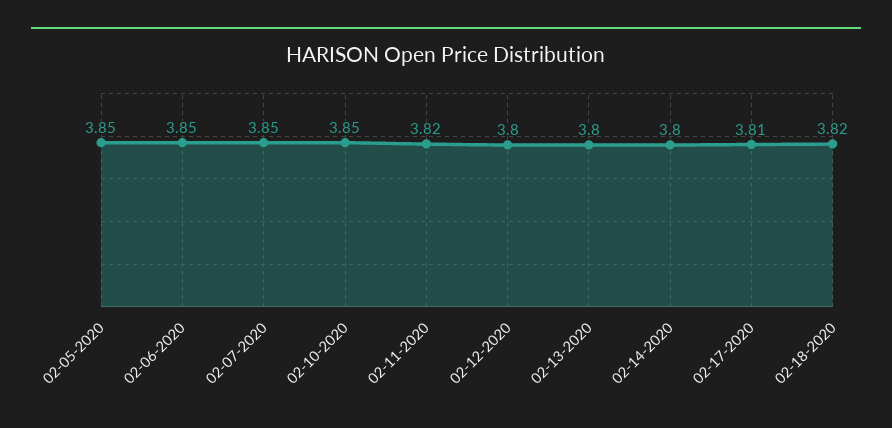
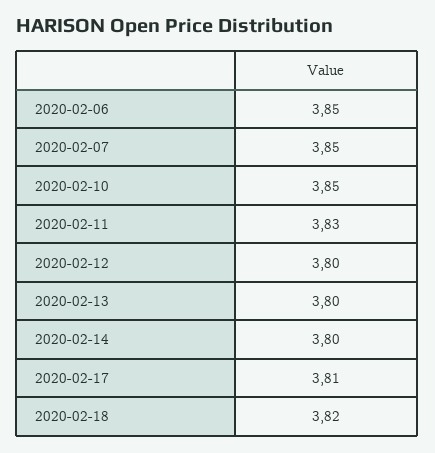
  {
-   "02-05-2020": 3.85,
    "02-06-2020": 3.85,
    "02-07-2020": 3.85,
    "02-10-2020": 3.85,
-   "02-11-2020": 3.82,
+   "02-11-2020": 3.83,
    "02-12-2020": 3.8,
    "02-13-2020": 3.8,
    "02-14-2020": 3.8,
    "02-17-2020": 3.81,
    "02-18-2020": 3.82
  }

